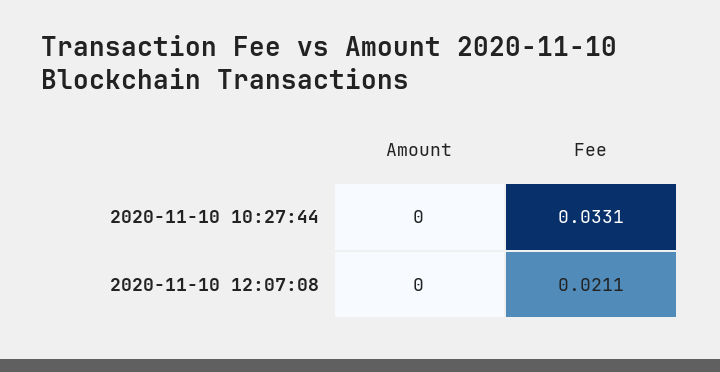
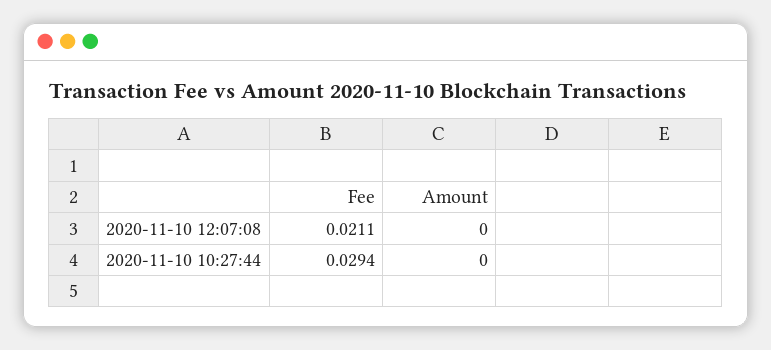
  {
    "Amount": {
      "2020-11-10 10:27:44": 0,
      "2020-11-10 12:07:08": 0
    },
    "Fee": {
-     "2020-11-10 10:27:44": 0.0331,
+     "2020-11-10 10:27:44": 0.0294,
      "2020-11-10 12:07:08": 0.0211
    }
  }

